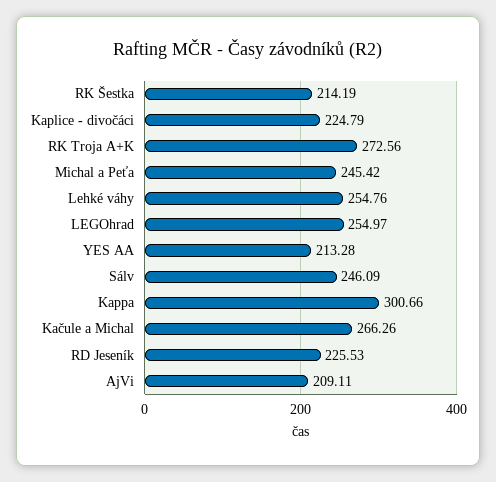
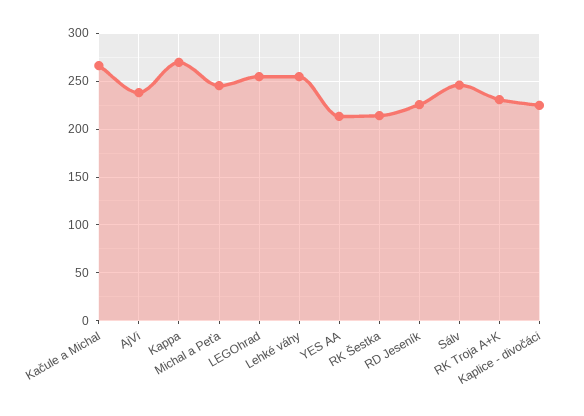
  {
    "RK Šestka": 214.19,
    "Kaplice - divočáci": 224.79,
-   "RK Troja A+K": 272.56,
+   "RK Troja A+K": 230,
    "Michal a Peťa": 245.42,
    "Lehké váhy": 254.76,
    "LEGOhrad": 254.97,
    "YES AA": 213.28,
    "Sálv": 246.09,
-   "Kappa": 300.66,
+   "Kappa": 270,
    "Kačule a Michal": 266.26,
    "RD Jeseník": 225.53,
-   "AjVi": 209.11
+   "AjVi": 240
  }

